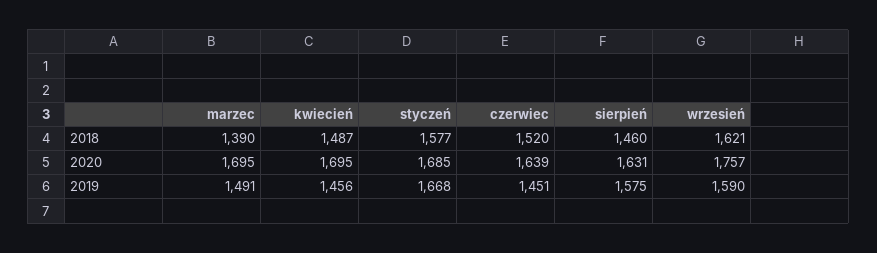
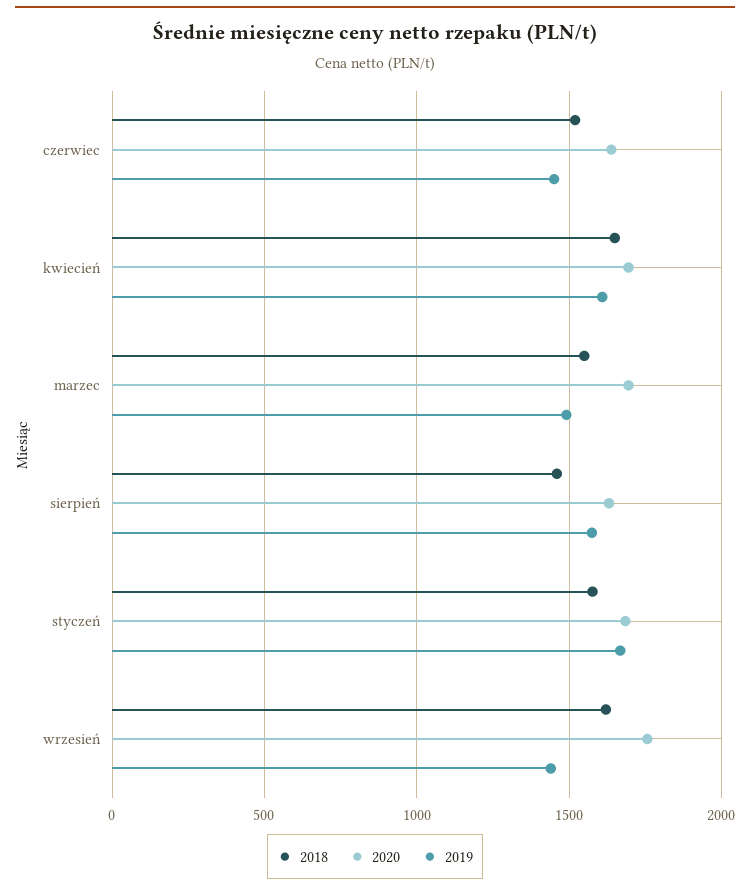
  {
    "2018": {
-     "marzec": 1390,
+     "marzec": 1550,
-     "kwiecień": 1487,
+     "kwiecień": 1650,
      "styczeń": 1577,
      "czerwiec": 1520,
      "sierpień": 1460,
      "wrzesień": 1621
    },
    "2020": {
      "marzec": 1695,
      "kwiecień": 1695,
      "styczeń": 1685,
      "czerwiec": 1639,
      "sierpień": 1631,
      "wrzesień": 1757
    },
    "2019": {
      "marzec": 1491,
-     "kwiecień": 1456,
+     "kwiecień": 1600,
      "styczeń": 1668,
      "czerwiec": 1451,
      "sierpień": 1575,
-     "wrzesień": 1590
+     "wrzesień": 1450
    }
  }

